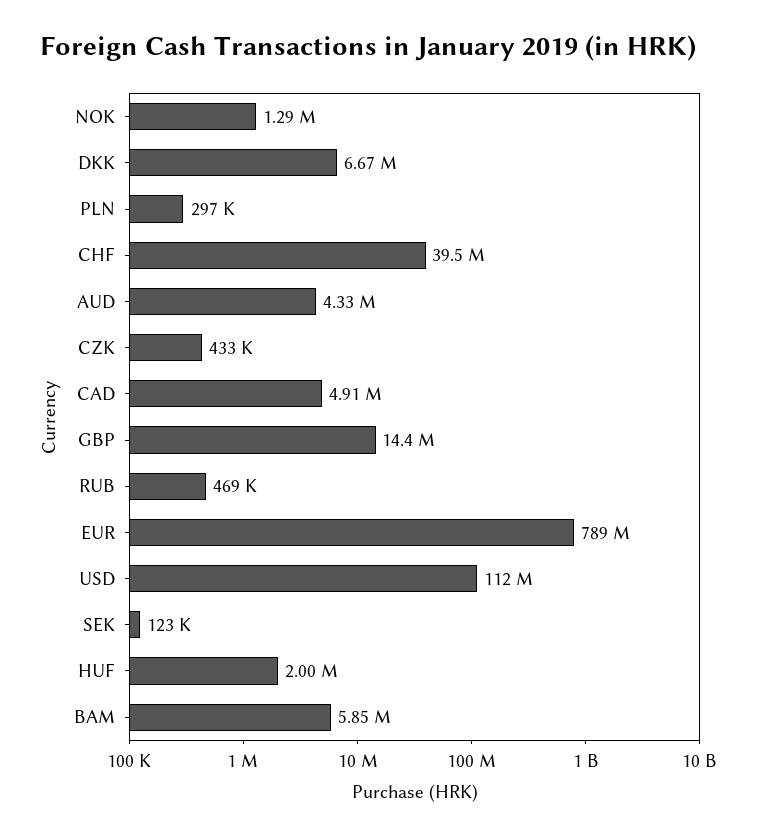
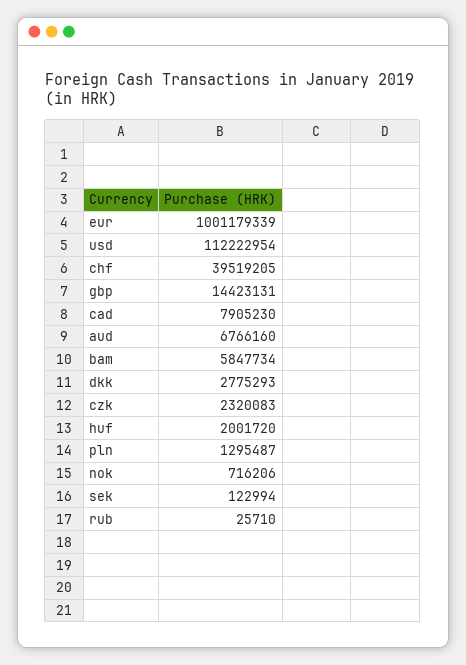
  {
-   "NOK": 1290000,
+   "NOK": 716206,
-   "DKK": 6670000,
+   "DKK": 2775293,
-   "PLN": 297000,
+   "PLN": 1295487,
    "CHF": 39519205,
-   "AUD": 4330000,
+   "AUD": 6766160,
-   "CZK": 433000,
+   "CZK": 2320083,
-   "CAD": 4910000,
+   "CAD": 7905230,
    "GBP": 14423131,
-   "RUB": 469000,
+   "RUB": 25710,
-   "EUR": 789000000,
+   "EUR": 1001179339,
    "USD": 112222954,
    "SEK": 122994,
    "HUF": 2001720,
    "BAM": 5847734
  }

